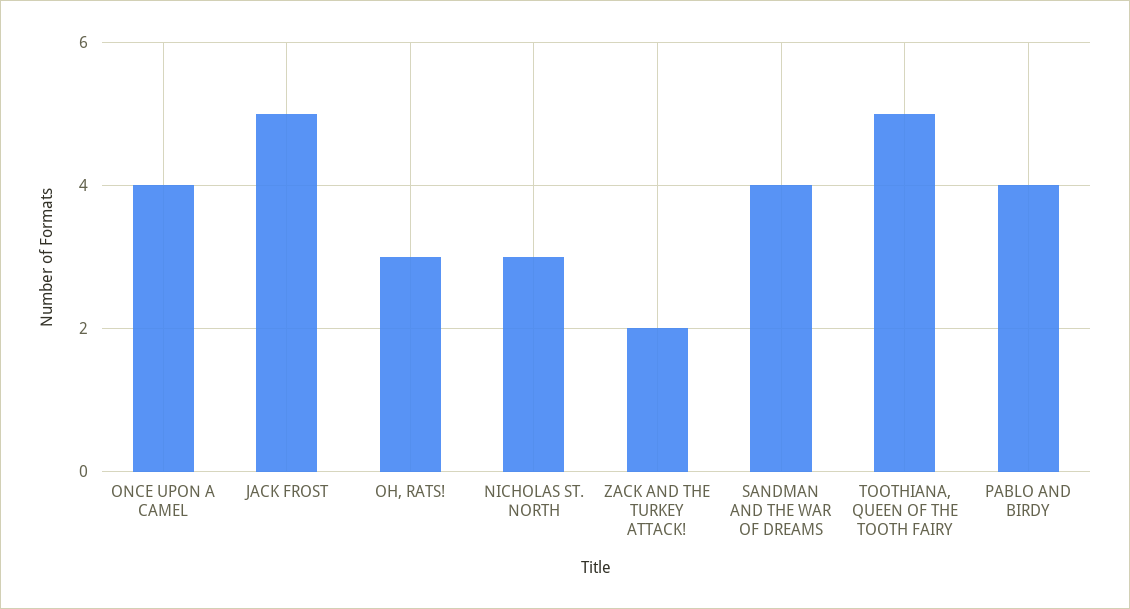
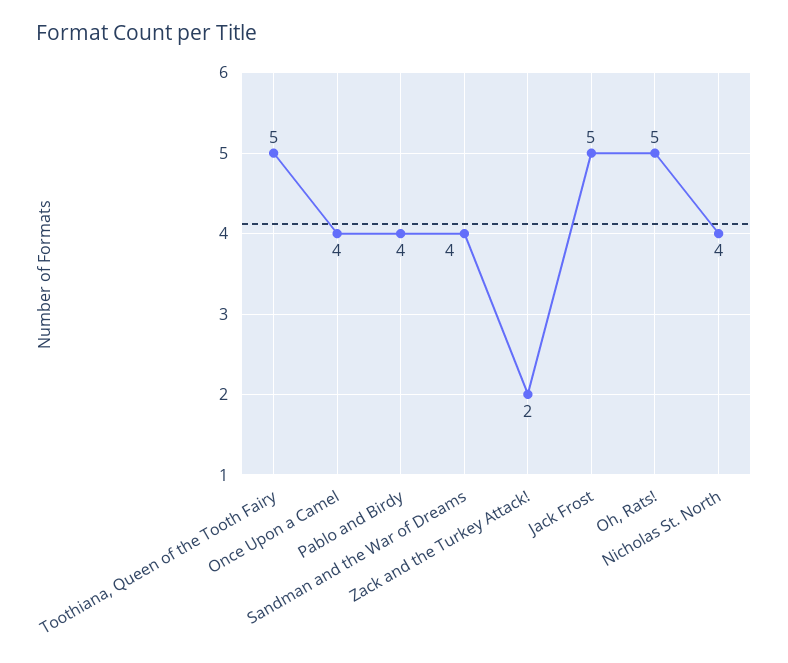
  {
    "ONCE UPON A CAMEL": 4,
    "JACK FROST": 5,
-   "OH, RATS!": 3,
+   "OH, RATS!": 5,
-   "NICHOLAS ST. NORTH": 3,
+   "NICHOLAS ST. NORTH": 4,
    "ZACK AND THE TURKEY ATTACK!": 2,
    "SANDMAN AND THE WAR OF DREAMS": 4,
    "TOOTHIANA, QUEEN OF THE TOOTH FAIRY": 5,
    "PABLO AND BIRDY": 4
  }

